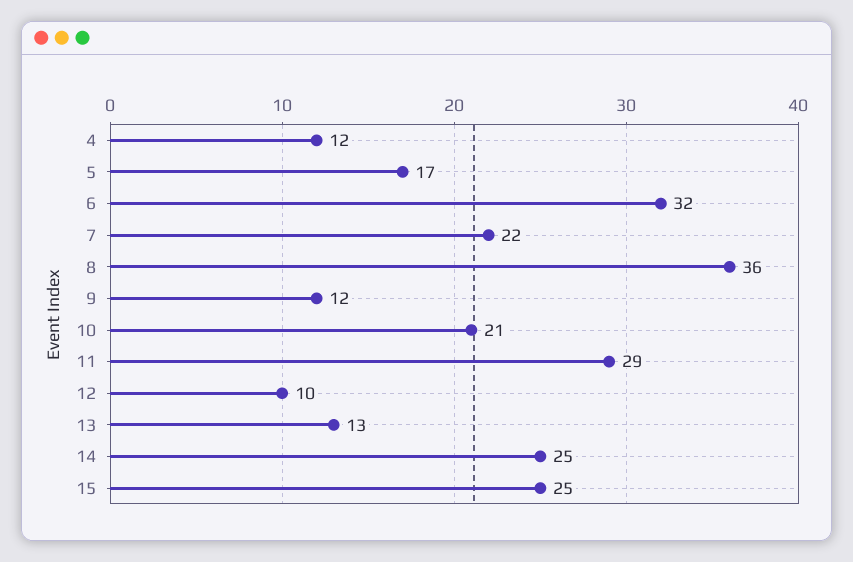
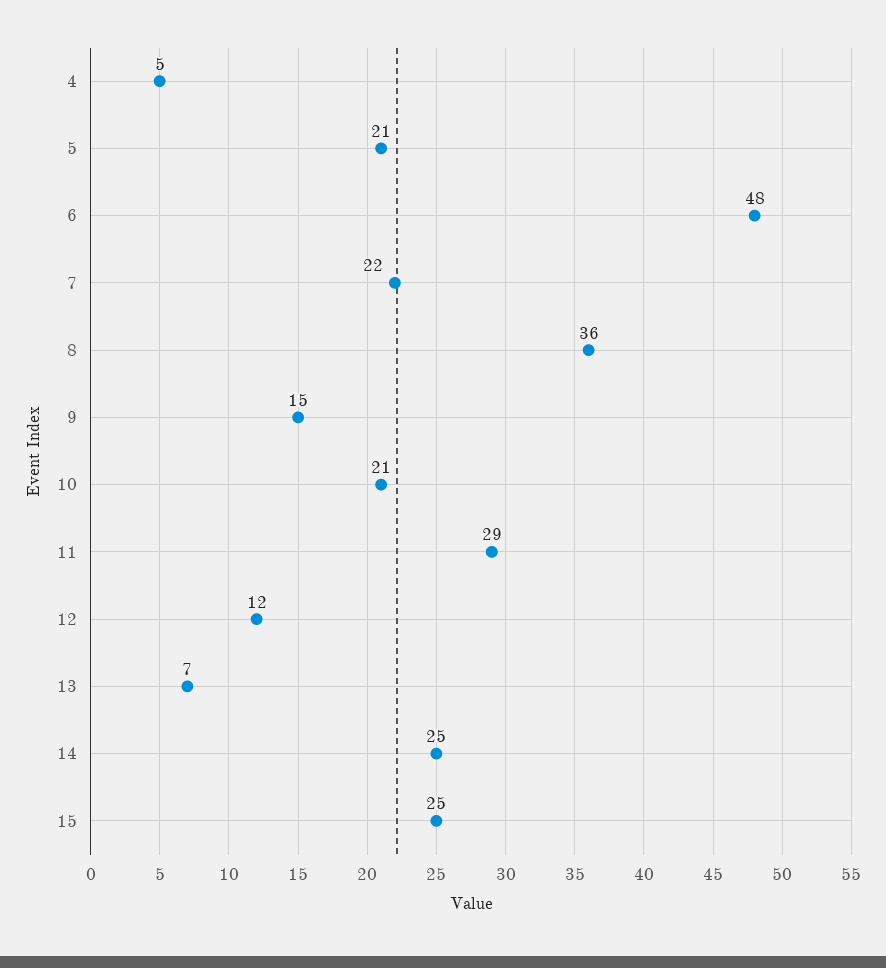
  {
-   "4": 12,
+   "4": 5,
-   "5": 17,
+   "5": 21,
-   "6": 32,
+   "6": 48,
    "7": 22,
    "8": 36,
-   "9": 12,
+   "9": 15,
    "10": 21,
    "11": 29,
-   "12": 10,
+   "12": 12,
-   "13": 13,
+   "13": 7,
    "14": 25,
    "15": 25
  }

